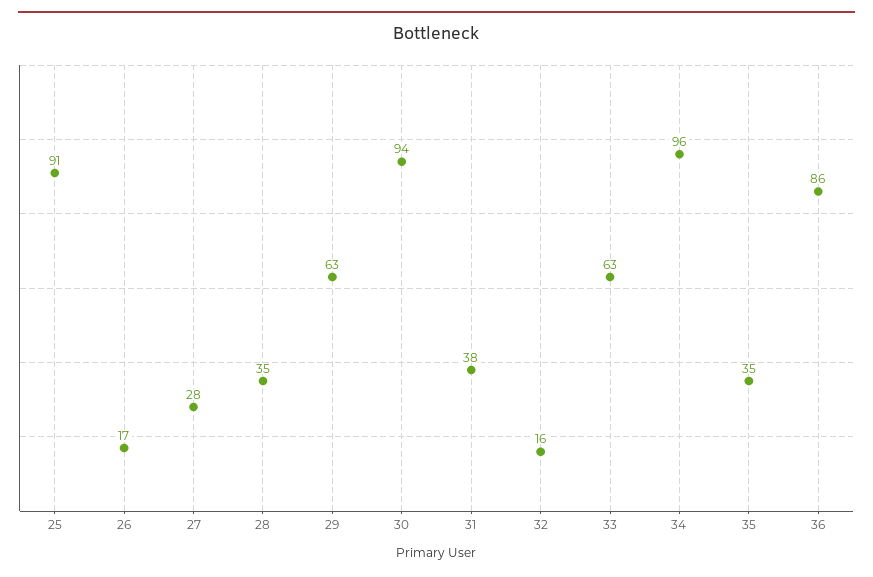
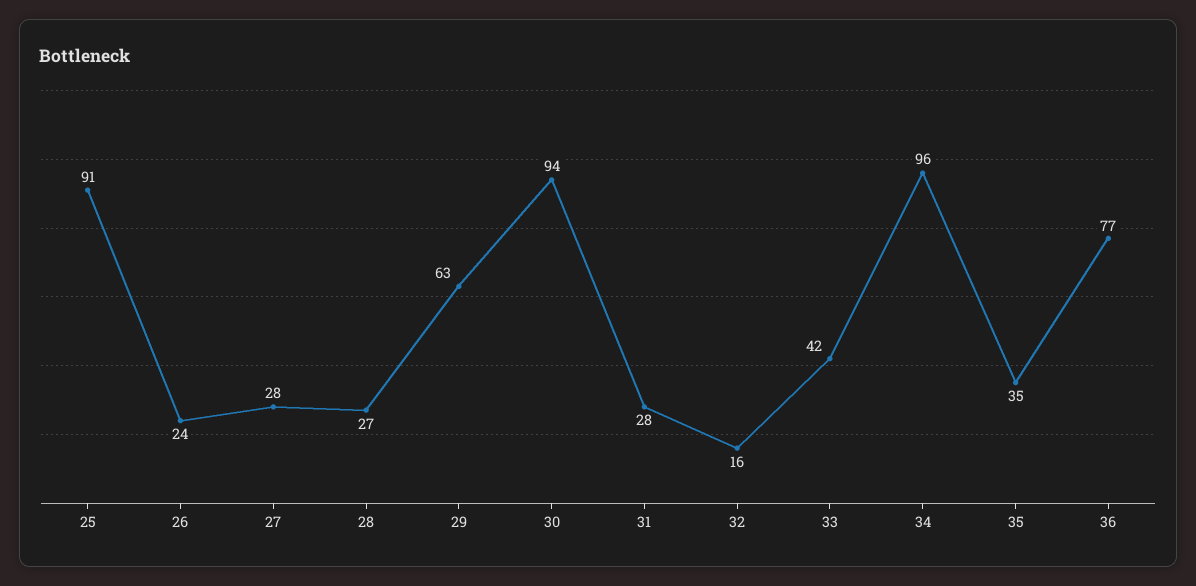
  {
    "25": 91,
-   "26": 17,
+   "26": 24,
    "27": 28,
-   "28": 35,
+   "28": 27,
    "29": 63,
    "30": 94,
-   "31": 38,
+   "31": 28,
    "32": 16,
-   "33": 63,
+   "33": 42,
    "34": 96,
    "35": 35,
-   "36": 86
+   "36": 77
  }

